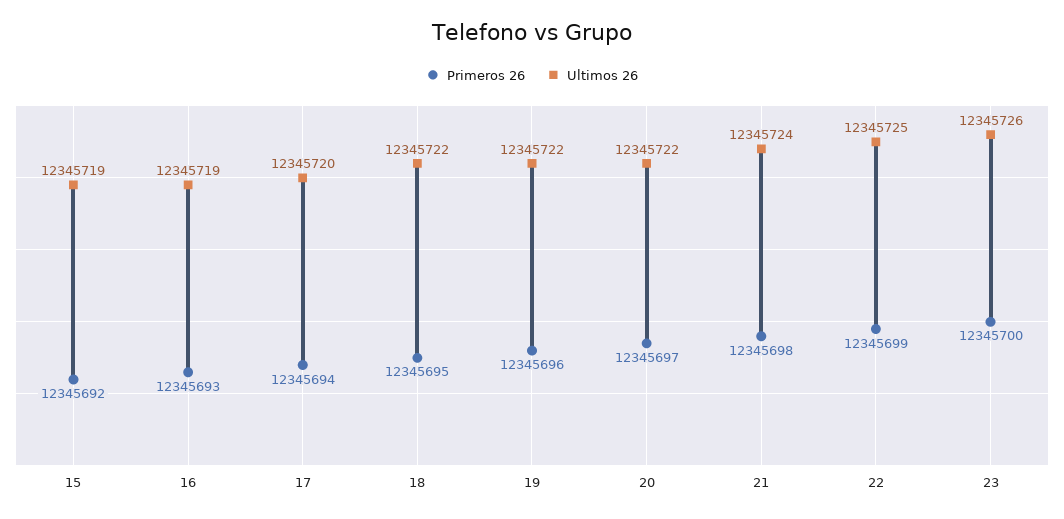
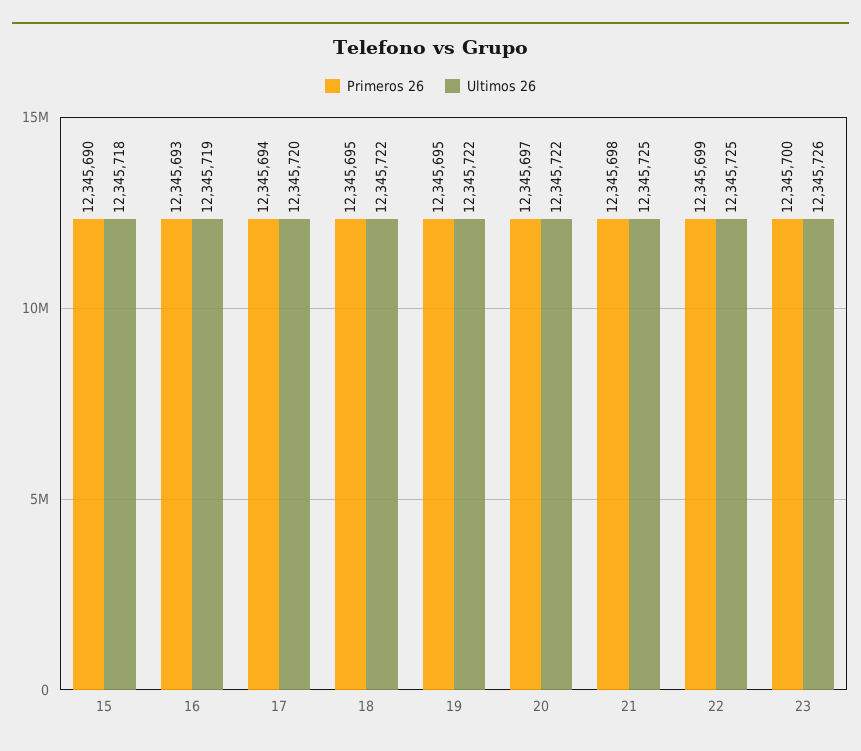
  {
    "Primeros 26": {
-     "15": 12345692,
+     "15": 12345690,
      "16": 12345693,
      "17": 12345694,
      "18": 12345695,
-     "19": 12345696,
+     "19": 12345695,
      "20": 12345697,
      "21": 12345698,
      "22": 12345699,
      "23": 12345700
    },
    "Ultimos 26": {
-     "15": 12345719,
+     "15": 12345718,
      "16": 12345719,
      "17": 12345720,
      "18": 12345722,
      "19": 12345722,
      "20": 12345722,
-     "21": 12345724,
+     "21": 12345725,
      "22": 12345725,
      "23": 12345726
    }
  }

